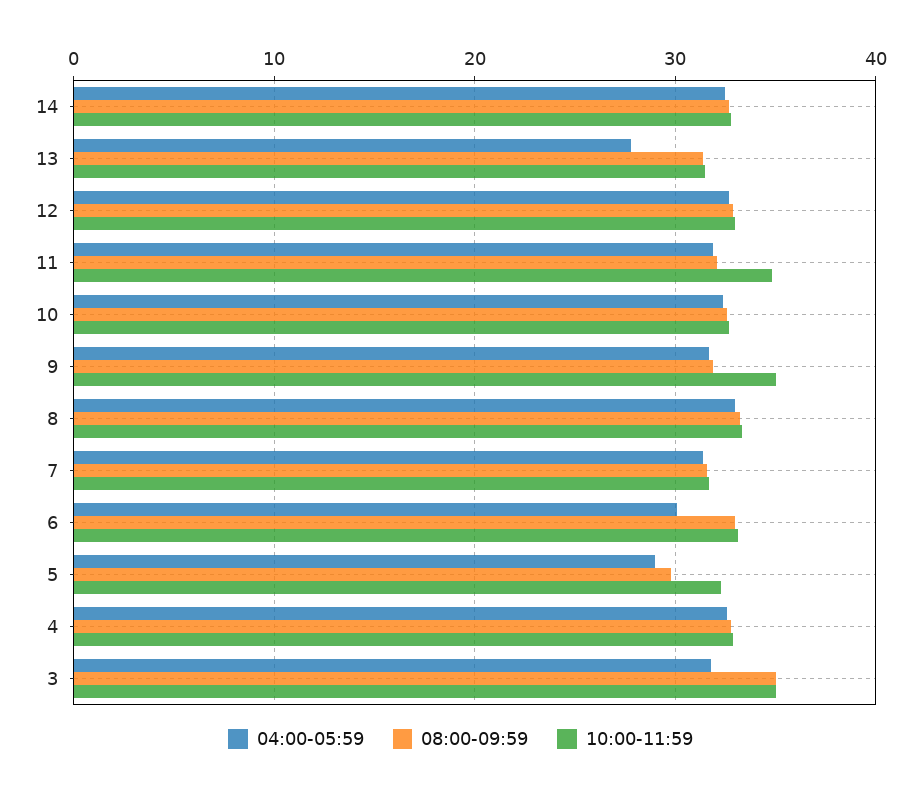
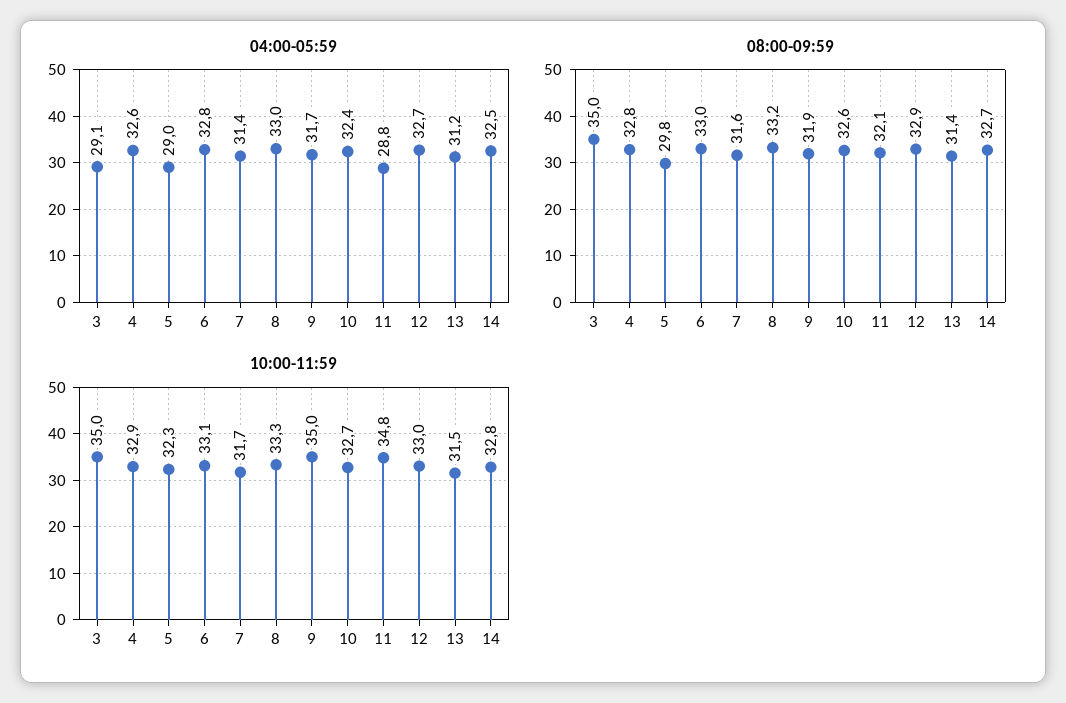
  {
    "04:00-05:59": {
      "14": 32.5,
-     "13": 28,
+     "13": 31.2,
      "12": 32.7,
-     "11": 32,
+     "11": 28.8,
      "10": 32.4,
      "9": 31.7,
      "8": 33,
      "7": 31.4,
-     "6": 30,
+     "6": 32.8,
      "5": 29,
      "4": 32.6,
-     "3": 32
+     "3": 29.1
    },
    "08:00-09:59": {
      "14": 32.7,
      "13": 31.4,
      "12": 32.9,
      "11": 32.1,
      "10": 32.6,
      "9": 31.9,
      "8": 33.2,
      "7": 31.6,
      "6": 33,
      "5": 29.8,
      "4": 32.8,
      "3": 35
    },
    "10:00-11:59": {
      "14": 32.8,
      "13": 31.5,
      "12": 33,
      "11": 34.8,
      "10": 32.7,
      "9": 35,
      "8": 33.3,
      "7": 31.7,
      "6": 33.1,
      "5": 32.3,
      "4": 32.9,
      "3": 35
    }
  }

